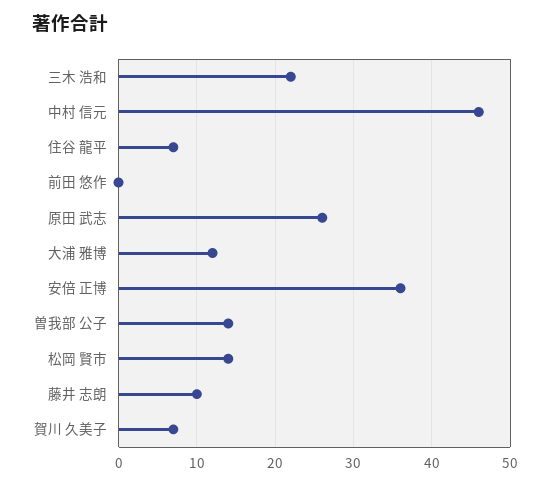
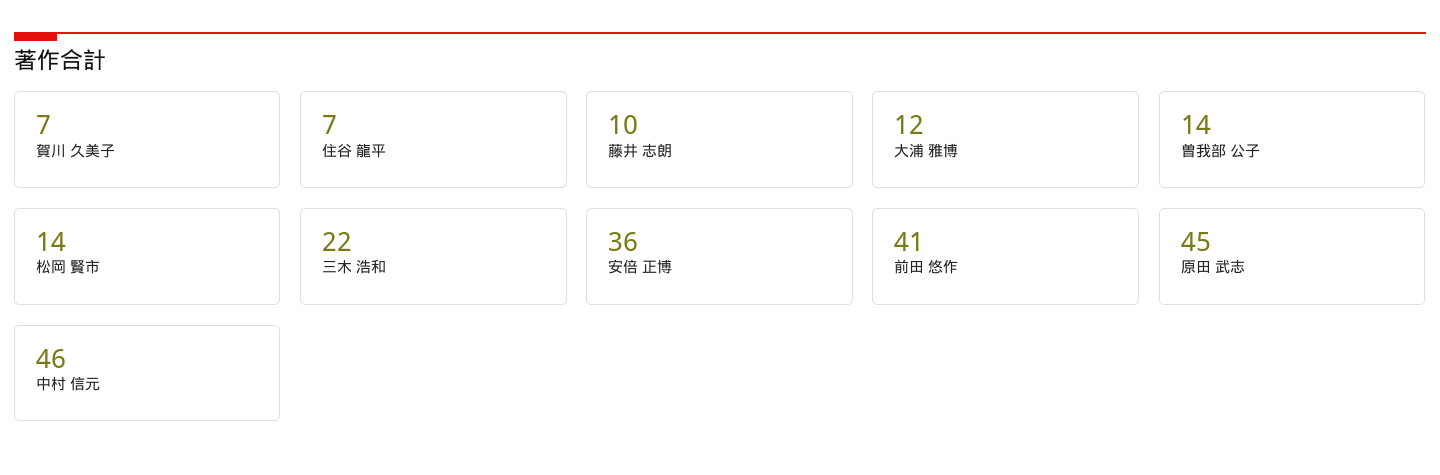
  {
    "三木 浩和": 22,
    "中村 信元": 46,
    "住谷 龍平": 7,
-   "前田 悠作": 0,
+   "前田 悠作": 41,
-   "原田 武志": 26,
+   "原田 武志": 45,
    "大浦 雅博": 12,
    "安倍 正博": 36,
    "曽我部 公子": 14,
    "松岡 賢市": 14,
    "藤井 志朗": 10,
    "賀川 久美子": 7
  }

